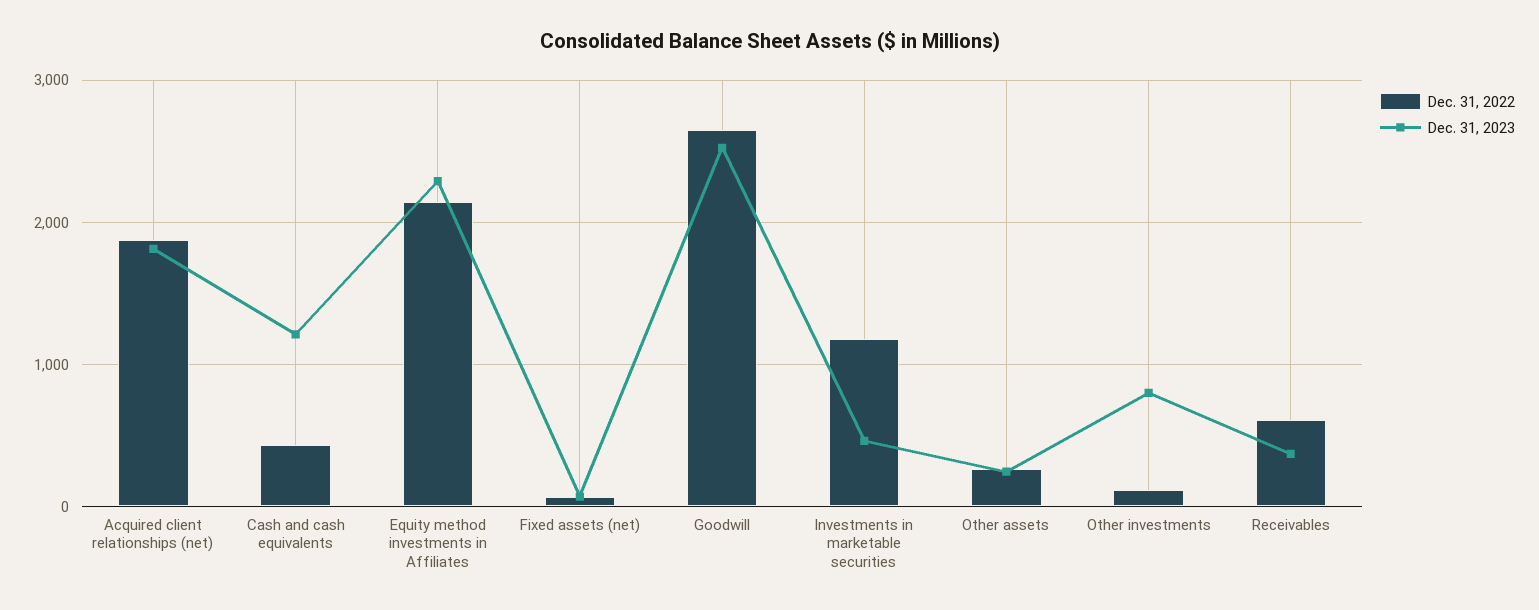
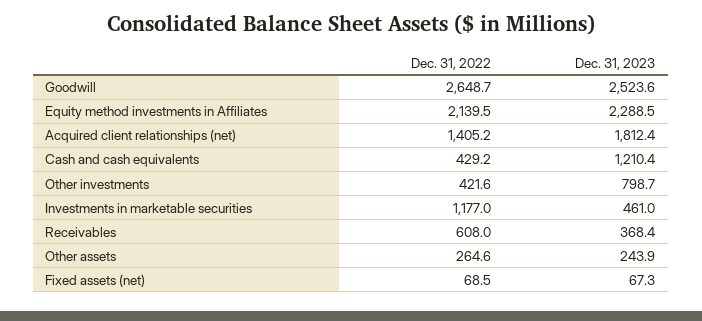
  {
    "Dec. 31, 2022": {
-     "Acquired client relationships (net)": 1900,
+     "Acquired client relationships (net)": 1405.2,
      "Cash and cash equivalents": 429.2,
      "Equity method investments in Affiliates": 2139.5,
      "Fixed assets (net)": 68.5,
      "Goodwill": 2648.7,
      "Investments in marketable securities": 1177,
      "Other assets": 264.6,
-     "Other investments": 100,
+     "Other investments": 421.6,
      "Receivables": 608
    },
    "Dec. 31, 2023": {
      "Acquired client relationships (net)": 1812.4,
      "Cash and cash equivalents": 1210.4,
      "Equity method investments in Affiliates": 2288.5,
      "Fixed assets (net)": 67.3,
      "Goodwill": 2523.6,
      "Investments in marketable securities": 461,
      "Other assets": 243.9,
      "Other investments": 798.7,
      "Receivables": 368.4
    }
  }

